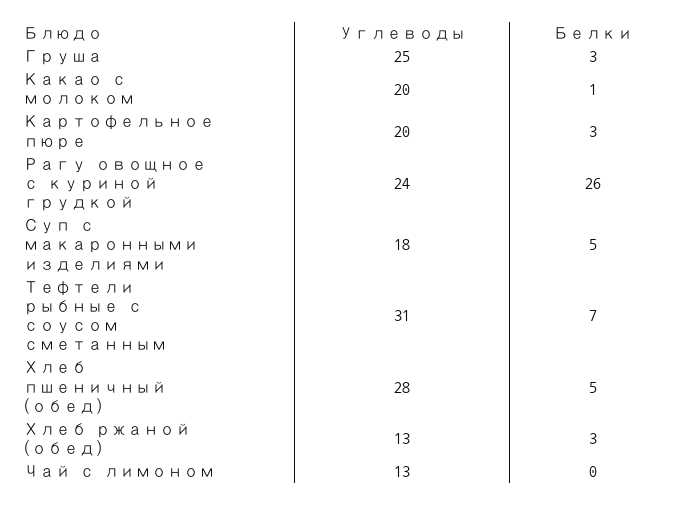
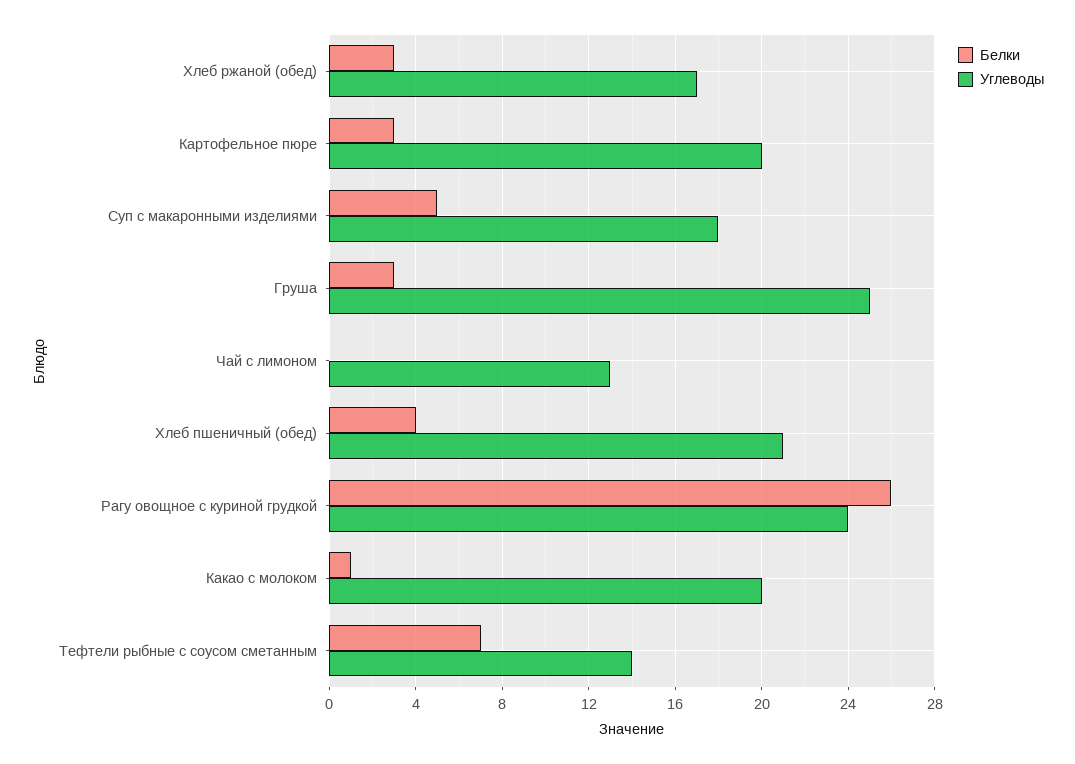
  {
    "Углеводы": {
      "Груша": 25,
      "Какао с молоком": 20,
      "Картофельное пюре": 20,
      "Рагу овощное с куриной грудкой": 24,
      "Суп с макаронными изделиями": 18,
-     "Тефтели рыбные с соусом сметанным": 31,
+     "Тефтели рыбные с соусом сметанным": 14,
-     "Хлеб пшеничный (обед)": 28,
+     "Хлеб пшеничный (обед)": 21,
-     "Хлеб ржаной (обед)": 13,
+     "Хлеб ржаной (обед)": 17,
      "Чай с лимоном": 13
    },
    "Белки": {
      "Груша": 3,
      "Какао с молоком": 1,
      "Картофельное пюре": 3,
      "Рагу овощное с куриной грудкой": 26,
      "Суп с макаронными изделиями": 5,
      "Тефтели рыбные с соусом сметанным": 7,
-     "Хлеб пшеничный (обед)": 5,
+     "Хлеб пшеничный (обед)": 4,
      "Хлеб ржаной (обед)": 3,
      "Чай с лимоном": 0
    }
  }

